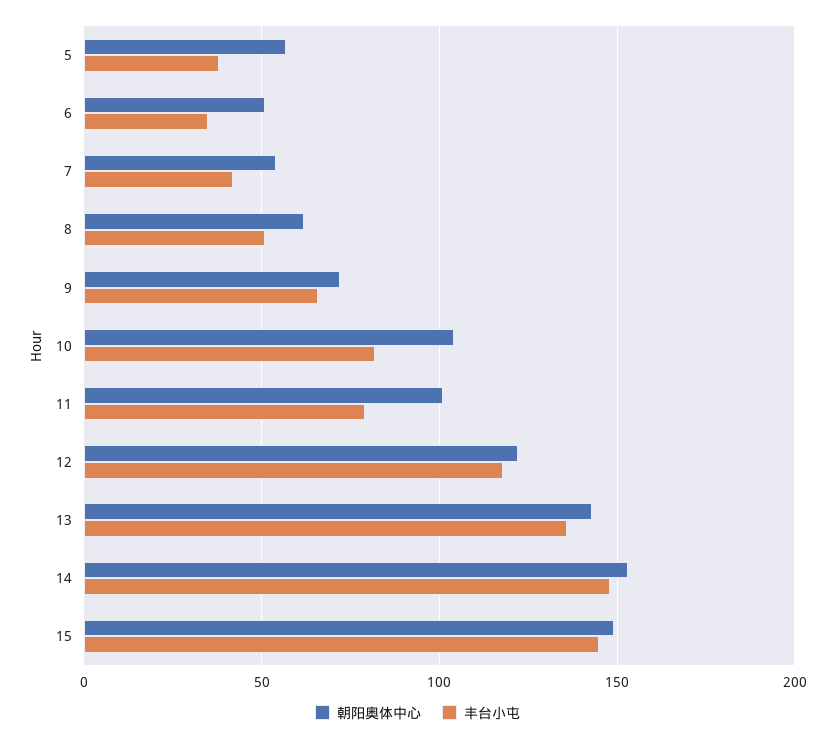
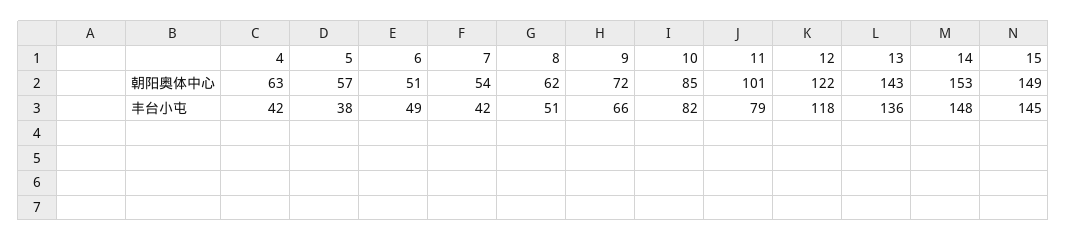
  {
    "朝阳奥体中心": {
      "5": 57,
      "6": 51,
      "7": 54,
      "8": 62,
      "9": 72,
-     "10": 105,
+     "10": 85,
      "11": 101,
      "12": 122,
      "13": 143,
      "14": 153,
-     "15": 149
+     "15": 149,
+     "4": 63
    },
    "丰台小屯": {
      "5": 38,
-     "6": 35,
+     "6": 49,
      "7": 42,
      "8": 51,
      "9": 66,
      "10": 82,
      "11": 79,
      "12": 118,
      "13": 136,
      "14": 148,
-     "15": 145
+     "15": 145,
+     "4": 42
    }
  }

